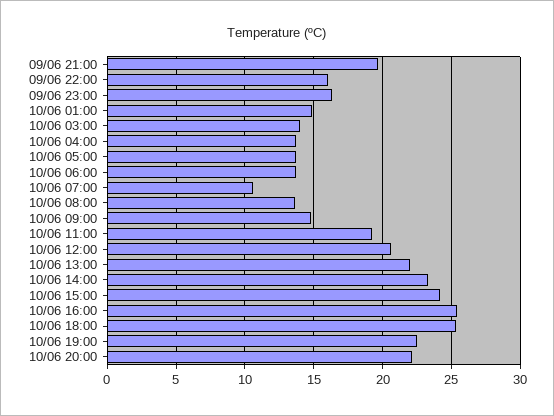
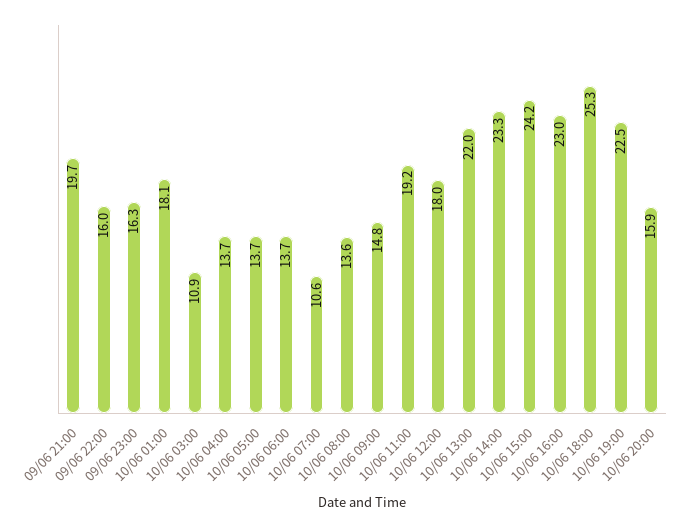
  {
    "09/06 21:00": 19.7,
    "09/06 22:00": 16,
    "09/06 23:00": 16.3,
-   "10/06 01:00": 15,
+   "10/06 01:00": 18.1,
-   "10/06 03:00": 14,
+   "10/06 03:00": 10.9,
    "10/06 04:00": 13.7,
    "10/06 05:00": 13.7,
    "10/06 06:00": 13.7,
    "10/06 07:00": 10.6,
    "10/06 08:00": 13.6,
    "10/06 09:00": 14.8,
    "10/06 11:00": 19.2,
-   "10/06 12:00": 20.5,
+   "10/06 12:00": 18,
    "10/06 13:00": 22,
    "10/06 14:00": 23.3,
    "10/06 15:00": 24.2,
-   "10/06 16:00": 25.5,
+   "10/06 16:00": 23,
    "10/06 18:00": 25.3,
    "10/06 19:00": 22.5,
-   "10/06 20:00": 22
+   "10/06 20:00": 15.9
  }

